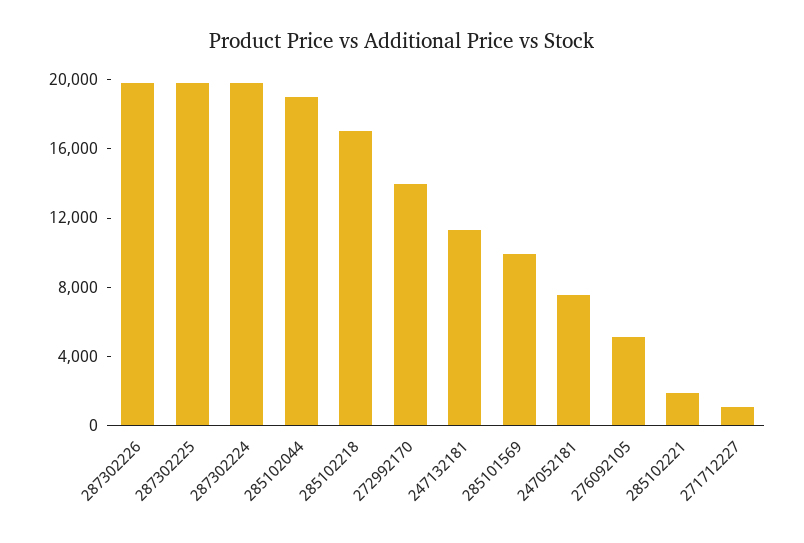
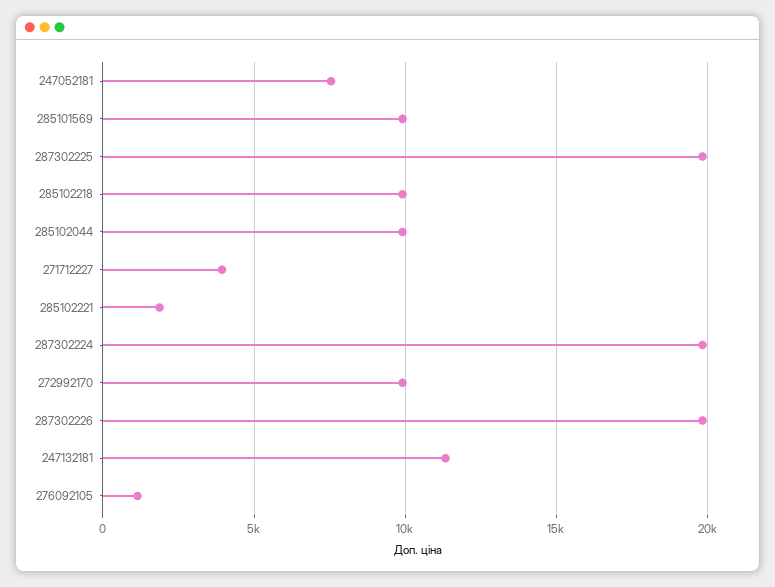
  {
    "287302226": 20000,
    "287302225": 20000,
    "287302224": 20000,
-   "285102044": 19000,
+   "285102044": 10000,
-   "285102218": 17000,
+   "285102218": 10000,
-   "272992170": 14000,
+   "272992170": 10000,
    "247132181": 11500,
    "285101569": 10000,
    "247052181": 7500,
-   "276092105": 5000,
+   "276092105": 1000,
    "285102221": 2000,
-   "271712227": 1000
+   "271712227": 4000
  }

